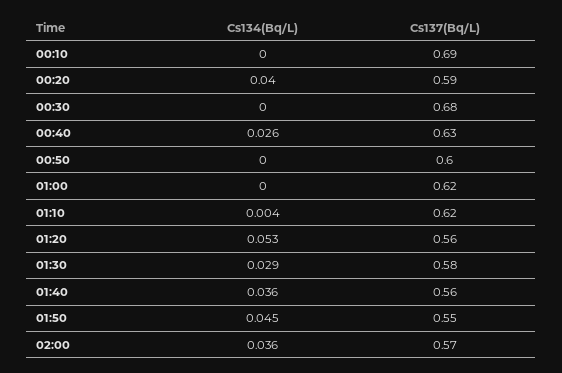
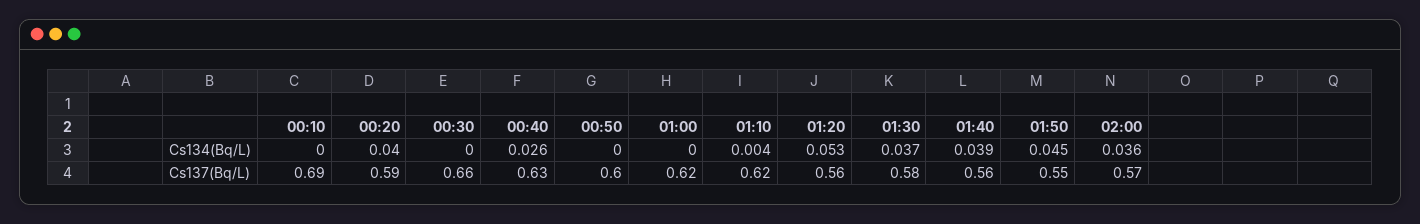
  {
    "Cs134(Bq/L)": {
      "00:10": 0,
      "00:20": 0.04,
      "00:30": 0,
      "00:40": 0.026,
      "00:50": 0,
      "01:00": 0,
      "01:10": 0.004,
      "01:20": 0.053,
-     "01:30": 0.029,
+     "01:30": 0.037,
-     "01:40": 0.036,
+     "01:40": 0.039,
      "01:50": 0.045,
      "02:00": 0.036
    },
    "Cs137(Bq/L)": {
      "00:10": 0.69,
      "00:20": 0.59,
-     "00:30": 0.68,
+     "00:30": 0.66,
      "00:40": 0.63,
      "00:50": 0.6,
      "01:00": 0.62,
      "01:10": 0.62,
      "01:20": 0.56,
      "01:30": 0.58,
      "01:40": 0.56,
      "01:50": 0.55,
      "02:00": 0.57
    }
  }

